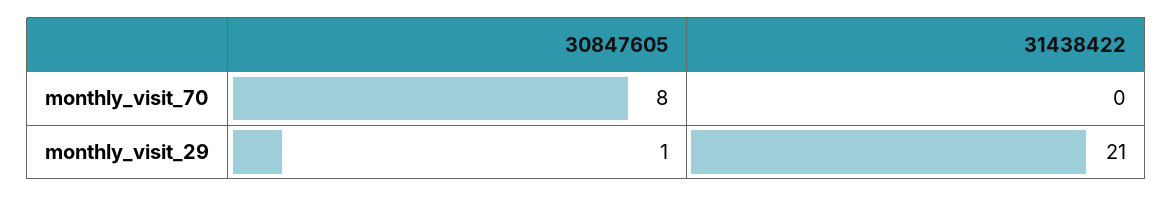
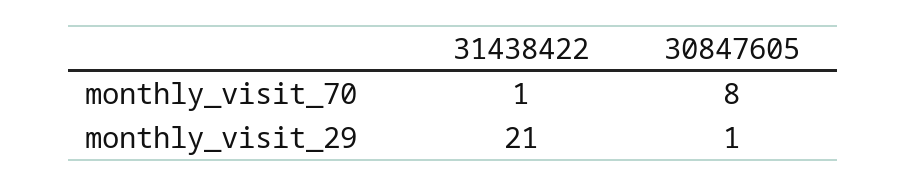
  {
    "30847605": {
      "monthly_visit_70": 8,
      "monthly_visit_29": 1
    },
    "31438422": {
-     "monthly_visit_70": 0,
+     "monthly_visit_70": 1,
      "monthly_visit_29": 21
    }
  }

